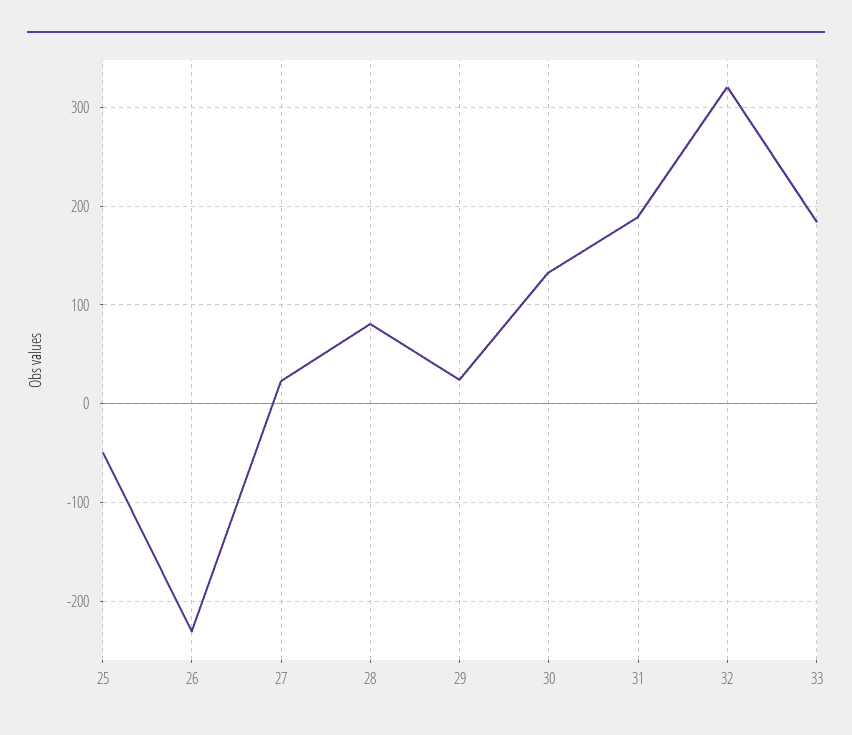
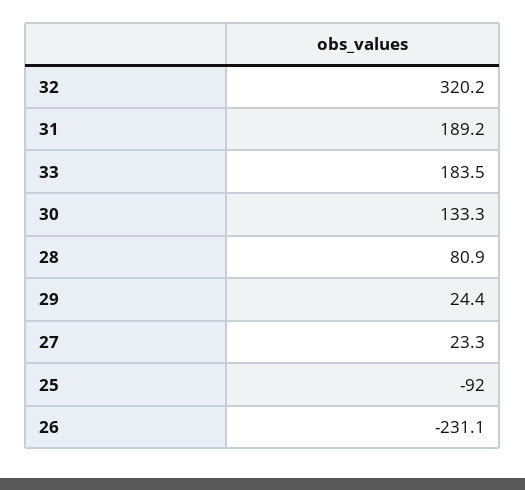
  {
-   "25": -50,
+   "25": -92,
    "26": -231.1,
    "27": 23.3,
    "28": 80.9,
    "29": 24.4,
    "30": 133.3,
    "31": 189.2,
    "32": 320.2,
    "33": 183.5
  }

